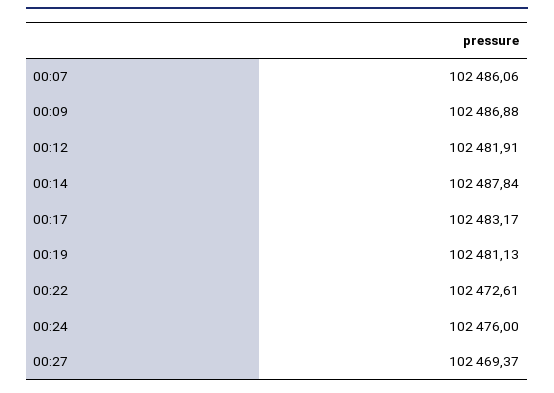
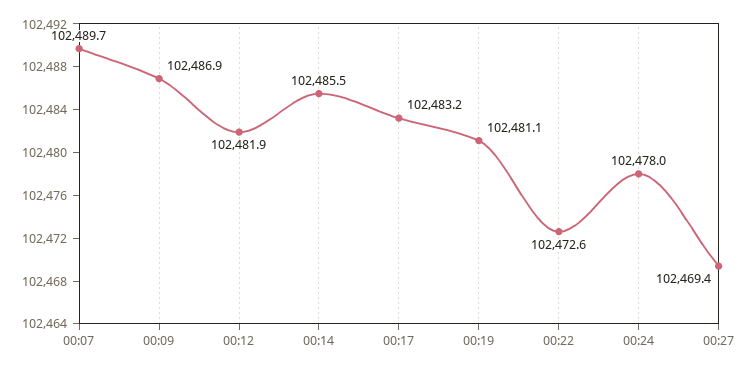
  {
-   "00:07": 102486.06,
+   "00:07": 102489.7,
    "00:09": 102486.88,
    "00:12": 102481.91,
-   "00:14": 102487.84,
+   "00:14": 102485.5,
    "00:17": 102483.17,
    "00:19": 102481.13,
    "00:22": 102472.61,
-   "00:24": 102476,
+   "00:24": 102478,
    "00:27": 102469.37
  }

